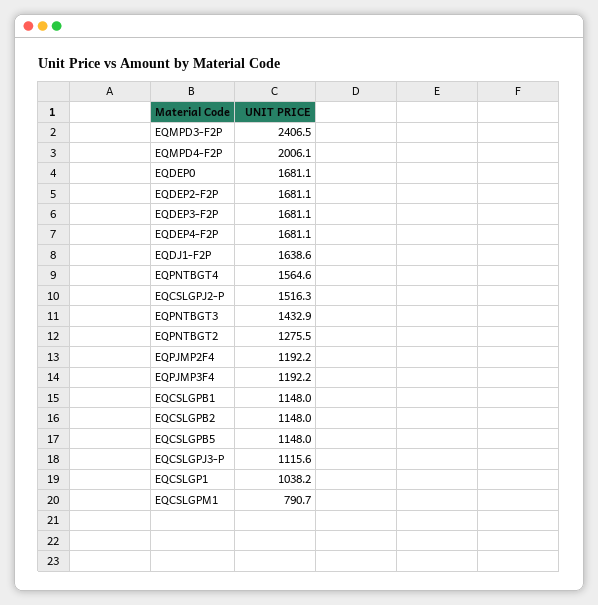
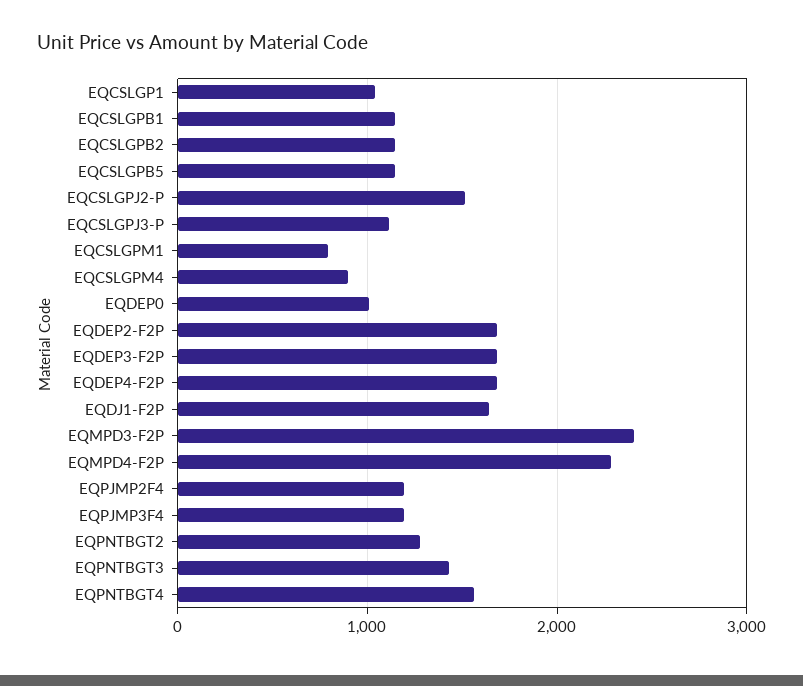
  {
    "EQMPD3-F2P": 2406.5,
-   "EQMPD4-F2P": 2006.1,
+   "EQMPD4-F2P": 2300,
-   "EQDEP0": 1681.1,
+   "EQDEP0": 1000,
    "EQDEP2-F2P": 1681.1,
    "EQDEP3-F2P": 1681.1,
    "EQDEP4-F2P": 1681.1,
    "EQDJ1-F2P": 1638.6,
    "EQPNTBGT4": 1564.6,
    "EQCSLGPJ2-P": 1516.3,
    "EQPNTBGT3": 1432.9,
    "EQPNTBGT2": 1275.5,
    "EQPJMP2F4": 1192.2,
    "EQPJMP3F4": 1192.2,
    "EQCSLGPB1": 1148,
    "EQCSLGPB2": 1148,
    "EQCSLGPB5": 1148,
    "EQCSLGPJ3-P": 1115.6,
    "EQCSLGP1": 1038.2,
-   "EQCSLGPM1": 790.7
+   "EQCSLGPM1": 790.7,
+   "EQCSLGPM4": 900
  }

